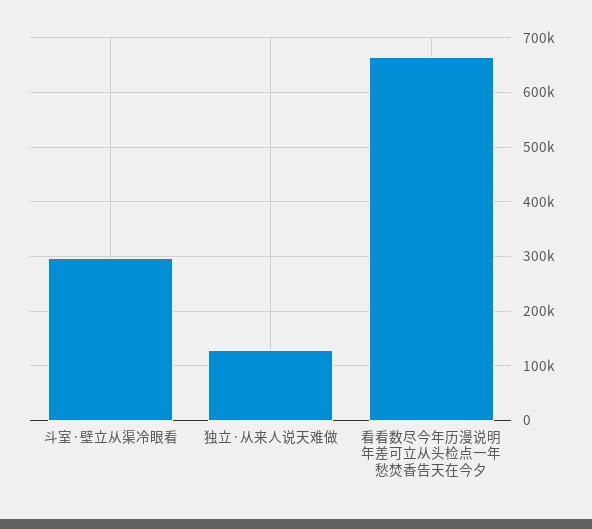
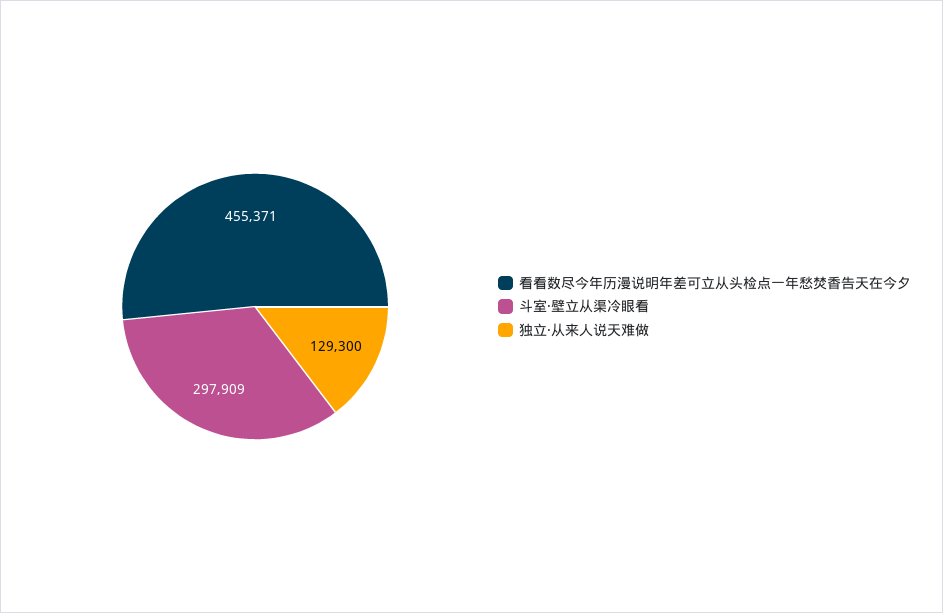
  {
    "斗室·壁立从渠冷眼看": 297909,
    "独立·从来人说天难做": 129300,
-   "看看数尽今年历漫说明年差可立从头检点一年愁焚香告天在今夕": 660000
+   "看看数尽今年历漫说明年差可立从头检点一年愁焚香告天在今夕": 455371
  }

